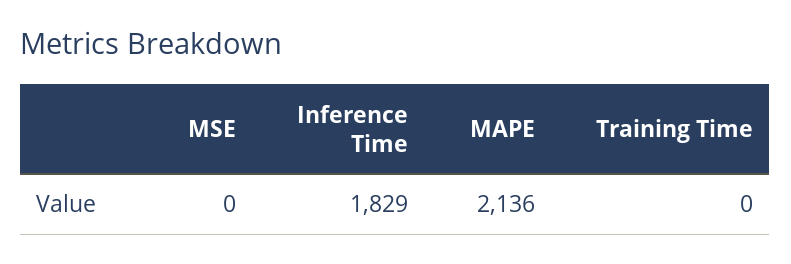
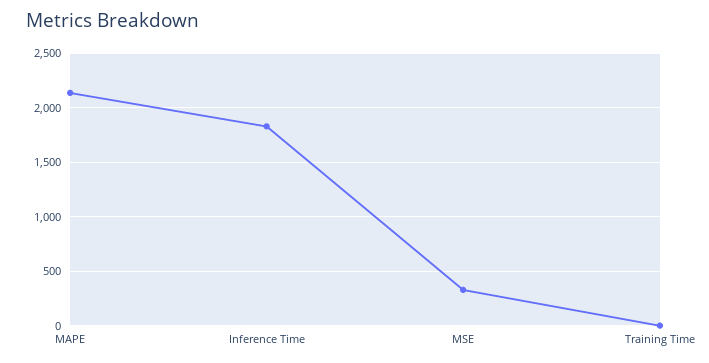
  {
-   "MSE": 0,
+   "MSE": 300,
    "Inference Time": 1829,
    "MAPE": 2136,
    "Training Time": 0
  }

